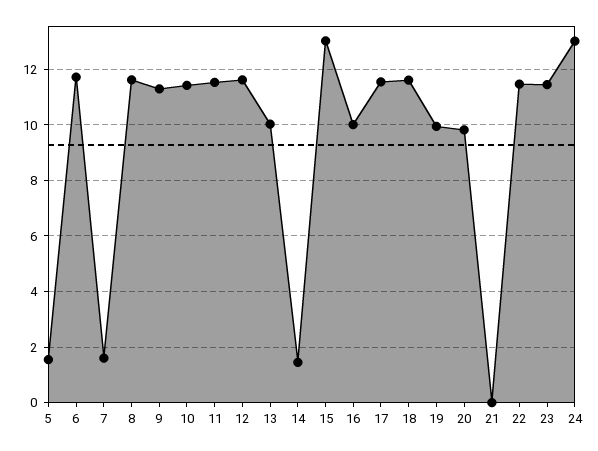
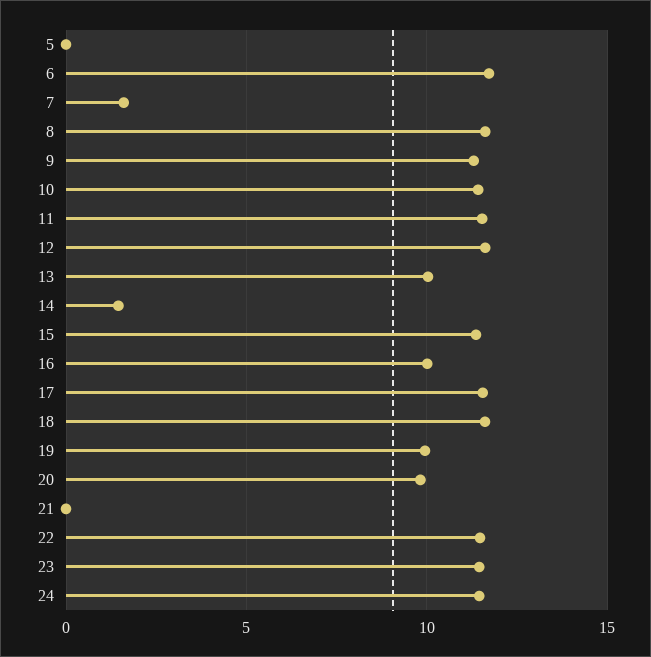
  {
-   "5": 1.5,
+   "5": 0,
    "6": 11.75,
    "7": 1.5,
    "8": 11.5,
    "9": 11.25,
    "10": 11.5,
    "11": 11.5,
    "12": 11.5,
    "13": 10,
    "14": 1.5,
-   "15": 13,
+   "15": 11.5,
    "16": 10,
    "17": 11.5,
    "18": 11.5,
    "19": 10,
    "20": 9.75,
    "21": 0,
    "22": 11.5,
    "23": 11.5,
-   "24": 13
+   "24": 11.5
  }

